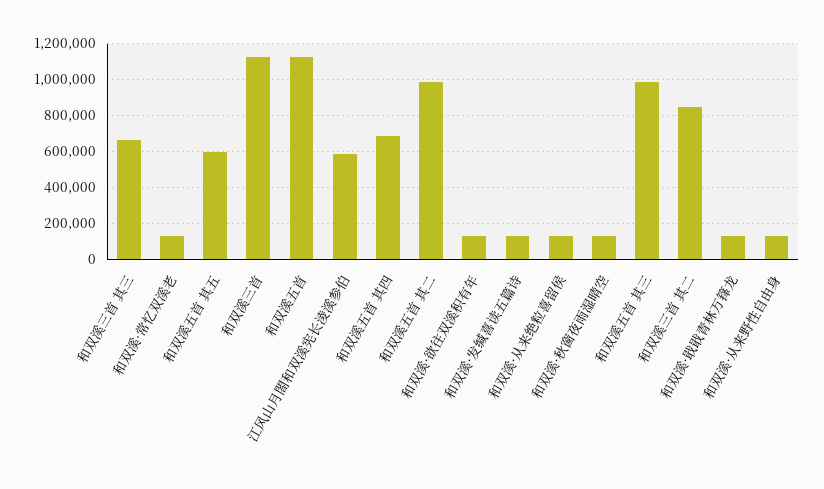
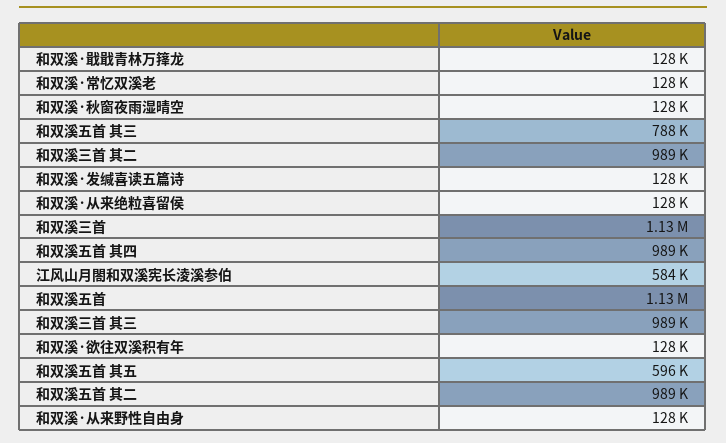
  {
-   "和双溪三首 其三": 650000,
+   "和双溪三首 其三": 989000,
    "和双溪·常忆双溪老": 128000,
    "和双溪五首 其五": 596000,
    "和双溪三首": 1130000,
    "和双溪五首": 1130000,
    "江风山月閤和双溪宪长淩溪参伯": 584000,
-   "和双溪五首 其四": 700000,
+   "和双溪五首 其四": 989000,
    "和双溪五首 其二": 989000,
    "和双溪·欲往双溪积有年": 128000,
    "和双溪·发缄喜读五篇诗": 128000,
    "和双溪·从来绝粒喜留侯": 128000,
    "和双溪·秋窗夜雨湿晴空": 128000,
-   "和双溪五首 其三": 1000000,
+   "和双溪五首 其三": 788000,
-   "和双溪三首 其二": 850000,
+   "和双溪三首 其二": 989000,
    "和双溪·戢戢青林万箨龙": 128000,
    "和双溪·从来野性自由身": 128000
  }

